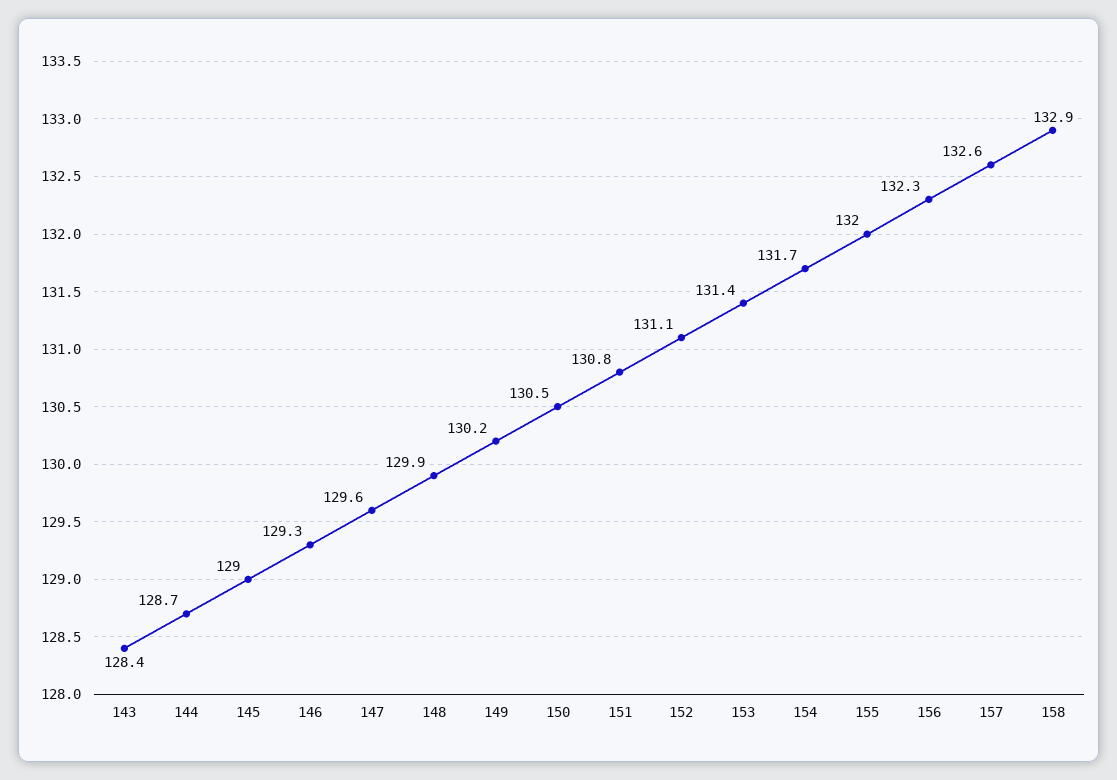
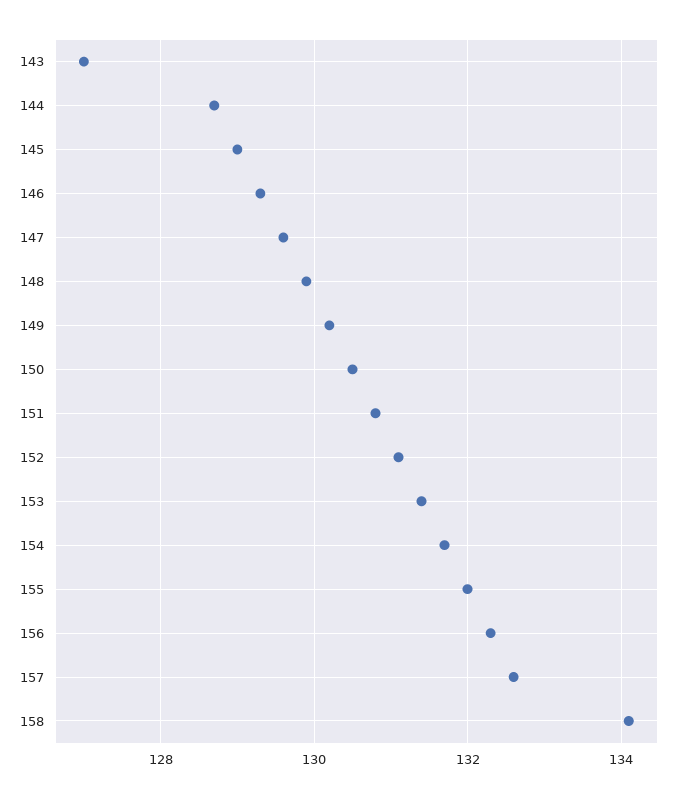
  {
-   "143": 128.4,
+   "143": 127,
    "144": 128.7,
    "145": 129,
    "146": 129.3,
    "147": 129.6,
    "148": 129.9,
    "149": 130.2,
    "150": 130.5,
    "151": 130.8,
    "152": 131.1,
    "153": 131.4,
    "154": 131.7,
    "155": 132,
    "156": 132.3,
    "157": 132.6,
-   "158": 132.9
+   "158": 134
  }

